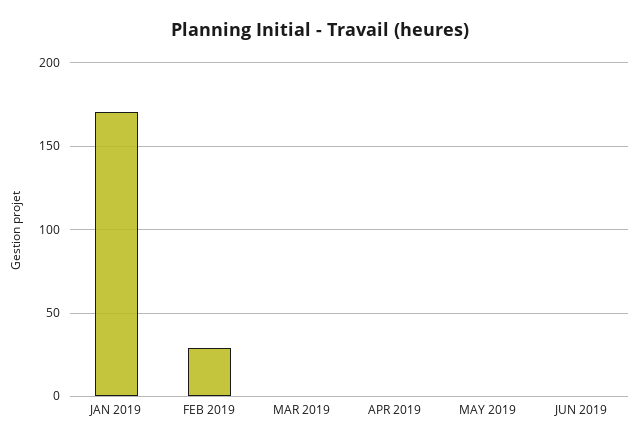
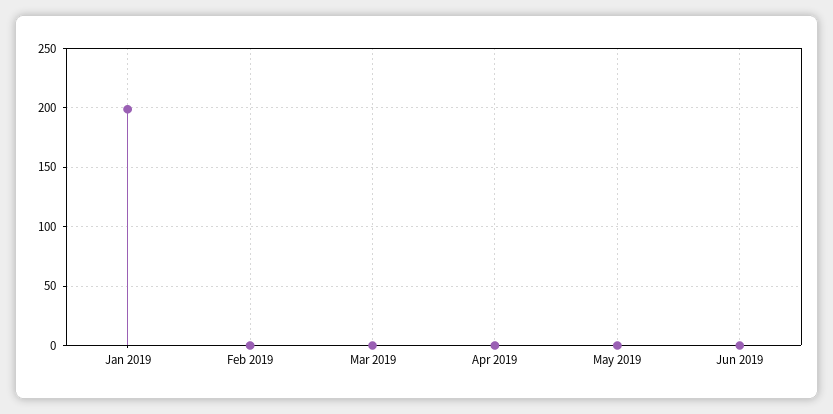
  {
-   "JAN 2019": 170,
+   "JAN 2019": 200,
-   "FEB 2019": 30,
+   "FEB 2019": 0,
    "MAR 2019": 0,
    "APR 2019": 0,
    "MAY 2019": 0,
    "JUN 2019": 0
  }

